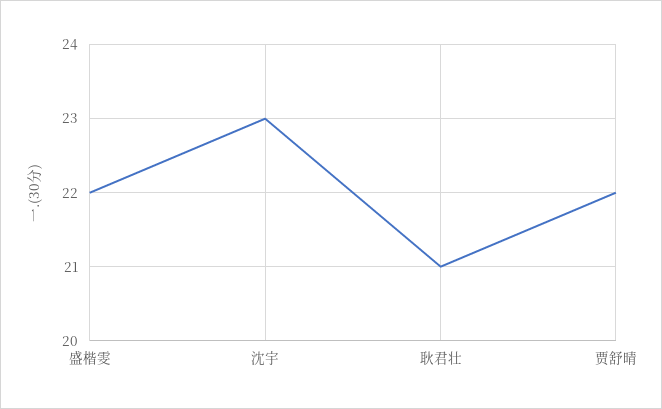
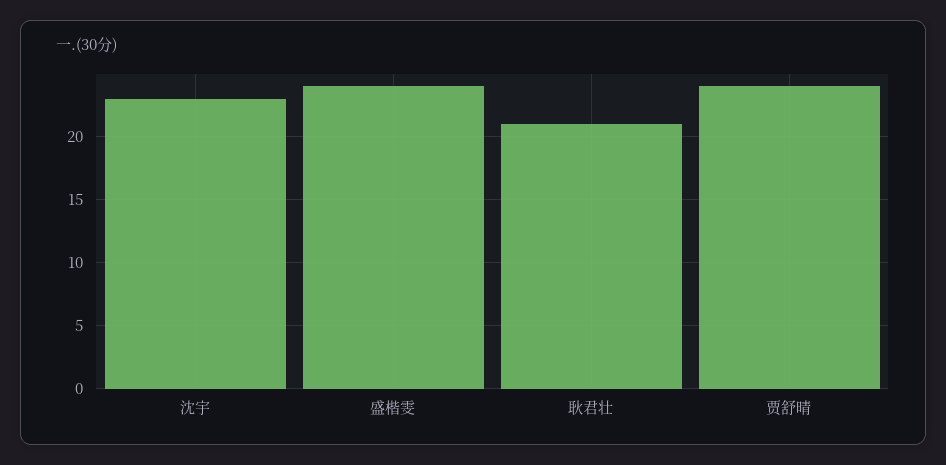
  {
-   "盛楷雯": 22,
+   "盛楷雯": 24,
    "沈宇": 23,
    "耿君壮": 21,
-   "贾舒晴": 22
+   "贾舒晴": 24
  }

